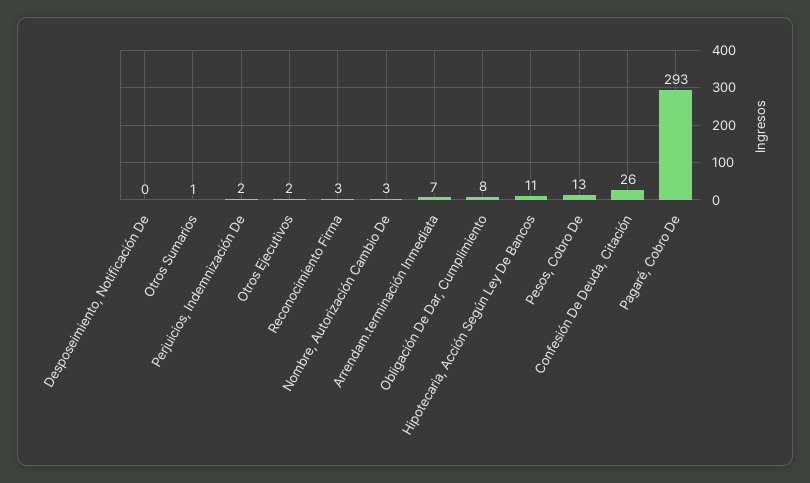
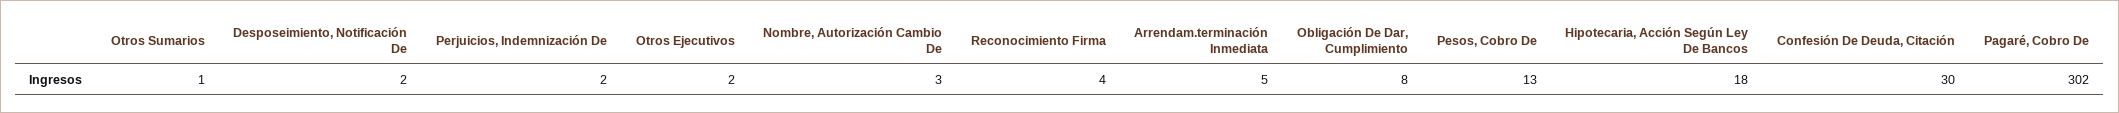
  {
-   "Desposeimiento, Notificación De": 0,
+   "Desposeimiento, Notificación De": 2,
    "Otros Sumarios": 1,
    "Perjuicios, Indemnización De": 2,
    "Otros Ejecutivos": 2,
-   "Reconocimiento Firma": 3,
+   "Reconocimiento Firma": 4,
    "Nombre, Autorización Cambio De": 3,
-   "Arrendam.terminación Inmediata": 7,
+   "Arrendam.terminación Inmediata": 5,
    "Obligación De Dar, Cumplimiento": 8,
-   "Hipotecaria, Acción Según Ley De Bancos": 11,
+   "Hipotecaria, Acción Según Ley De Bancos": 18,
    "Pesos, Cobro De": 13,
-   "Confesión De Deuda, Citación": 26,
+   "Confesión De Deuda, Citación": 30,
-   "Pagaré, Cobro De": 293
+   "Pagaré, Cobro De": 302
  }

